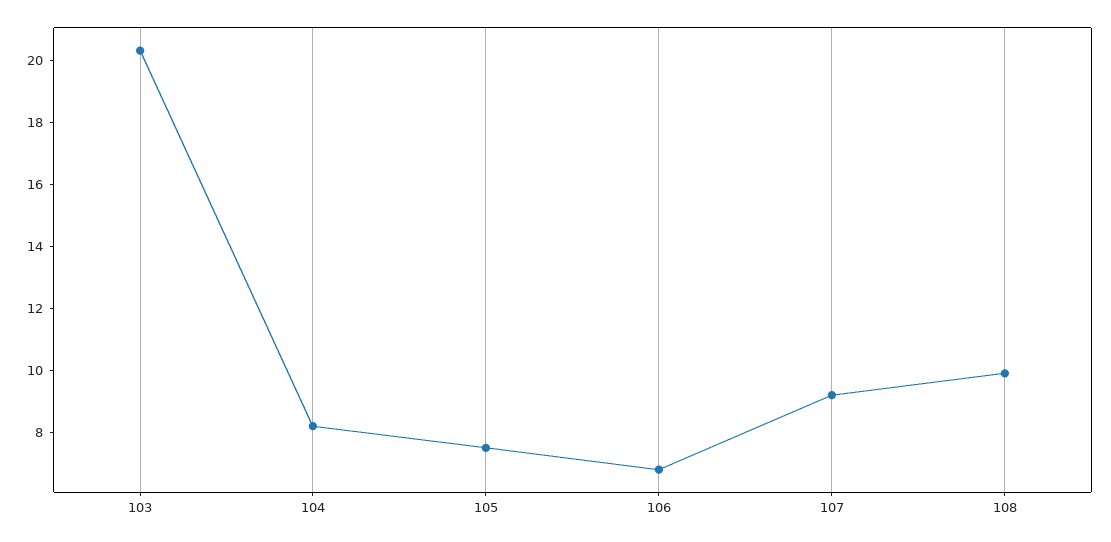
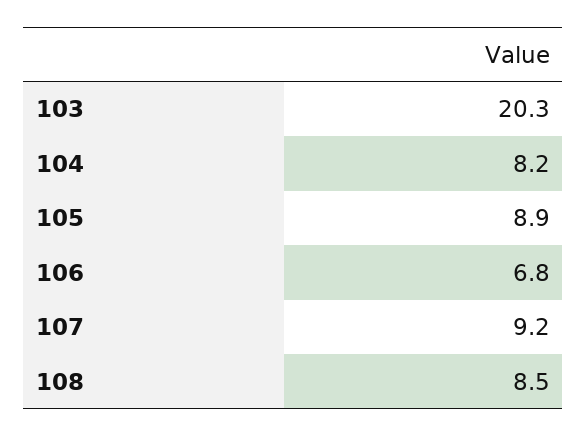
  {
    "103": 20.3,
    "104": 8.2,
-   "105": 7.5,
+   "105": 8.9,
    "106": 6.8,
    "107": 9.2,
-   "108": 10
+   "108": 8.5
  }

